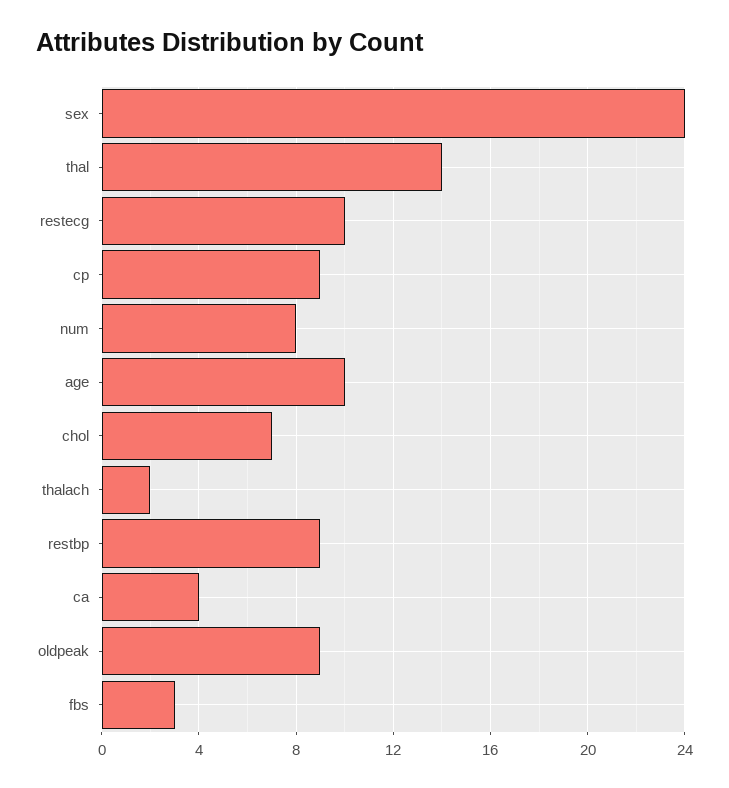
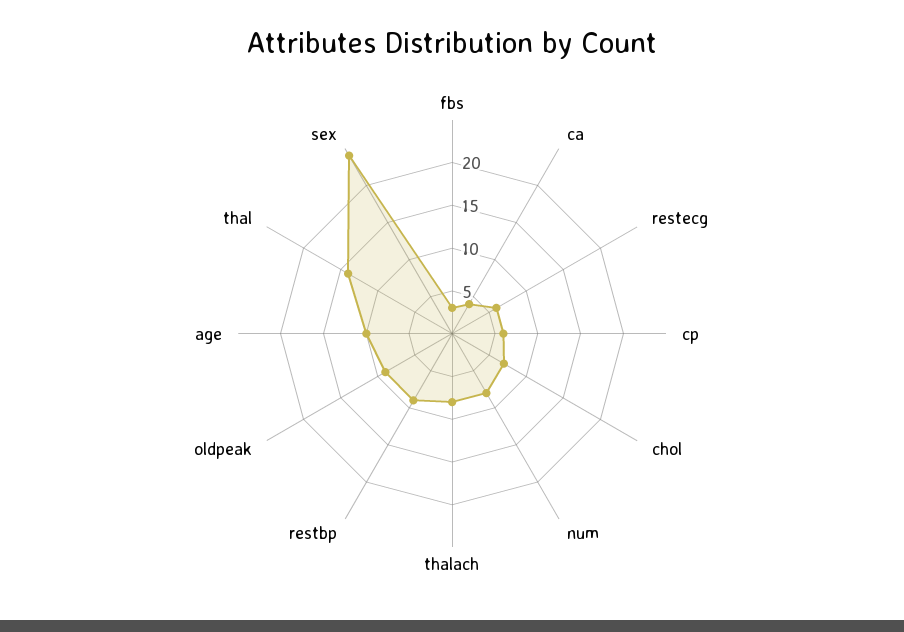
  {
    "sex": 24,
    "thal": 14,
-   "restecg": 10,
+   "restecg": 6,
-   "cp": 9,
+   "cp": 6,
    "num": 8,
    "age": 10,
    "chol": 7,
-   "thalach": 2,
+   "thalach": 8,
    "restbp": 9,
    "ca": 4,
    "oldpeak": 9,
    "fbs": 3
  }

